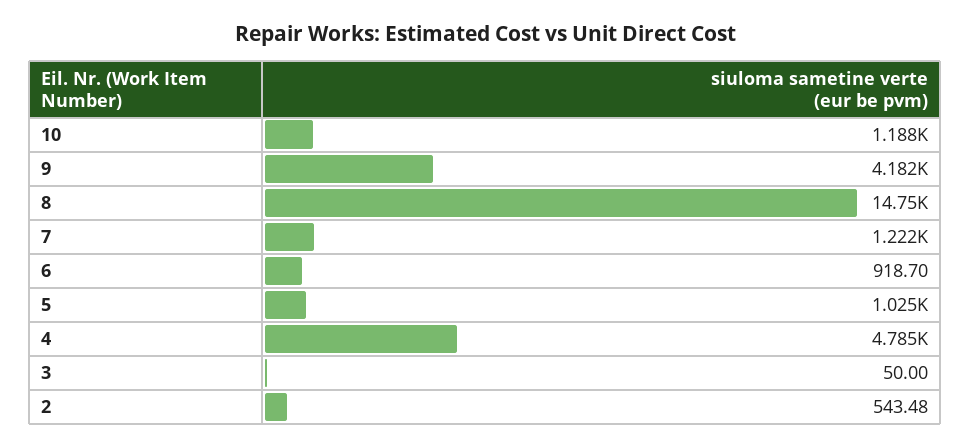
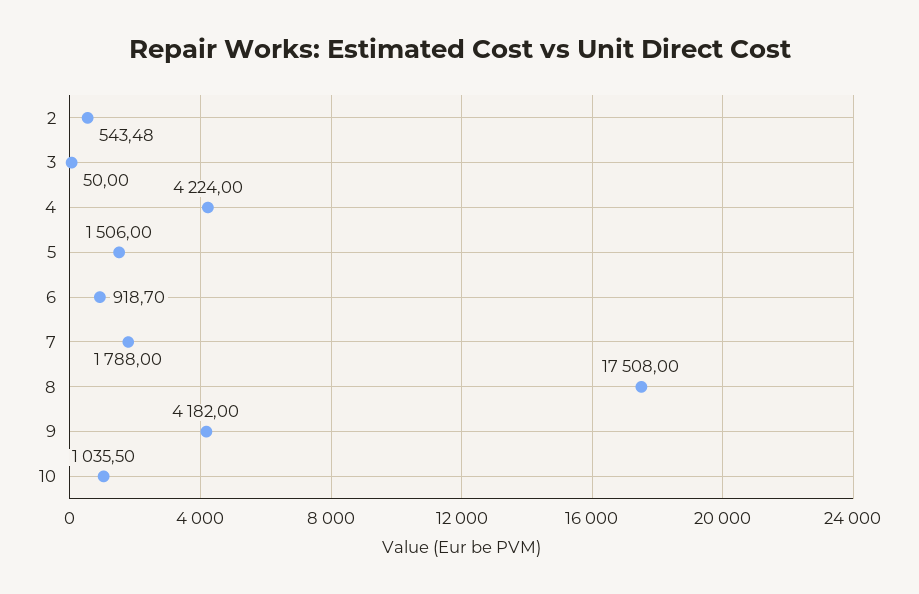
  {
-   "10": 1188,
+   "10": 1035.5,
    "9": 4182,
-   "8": 14750,
+   "8": 17508,
-   "7": 1222,
+   "7": 1788,
    "6": 918.7,
-   "5": 1025,
+   "5": 1506,
-   "4": 4785,
+   "4": 4224,
    "3": 50,
    "2": 543.48
  }

